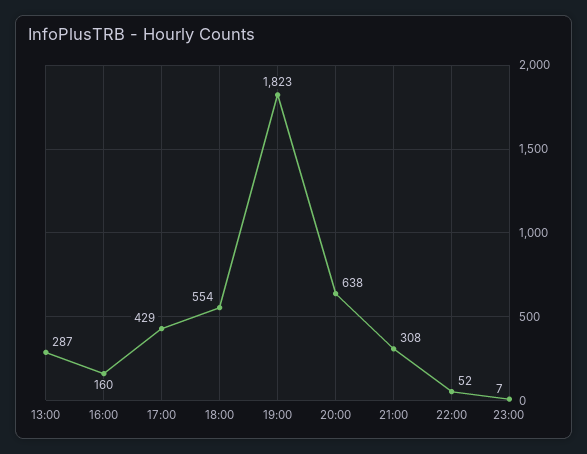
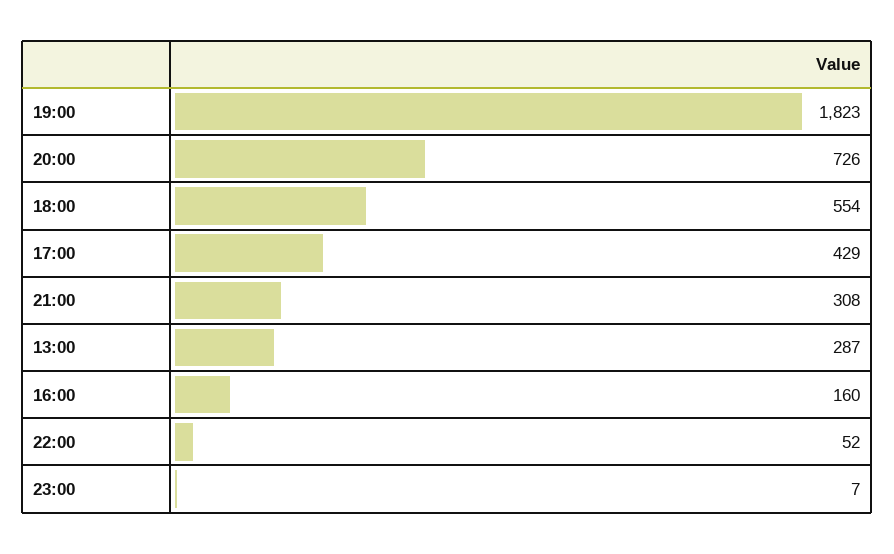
  {
    "13:00": 287,
    "16:00": 160,
    "17:00": 429,
    "18:00": 554,
    "19:00": 1823,
-   "20:00": 638,
+   "20:00": 726,
    "21:00": 308,
    "22:00": 52,
    "23:00": 7
  }

